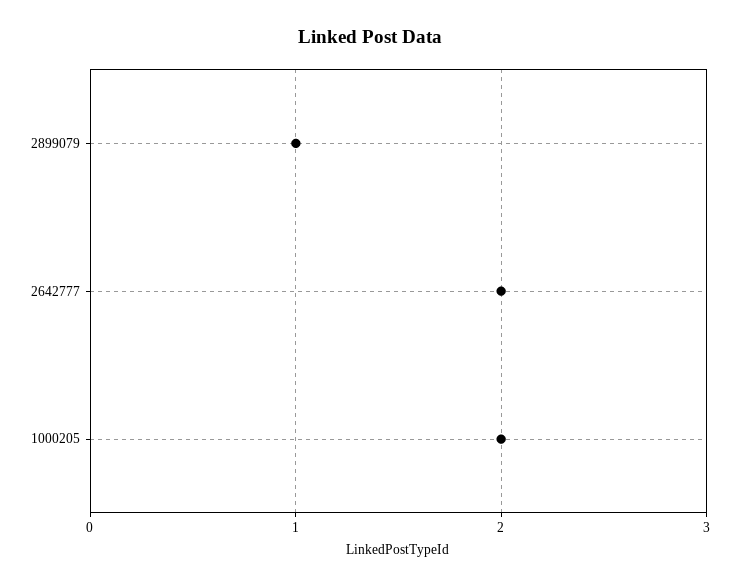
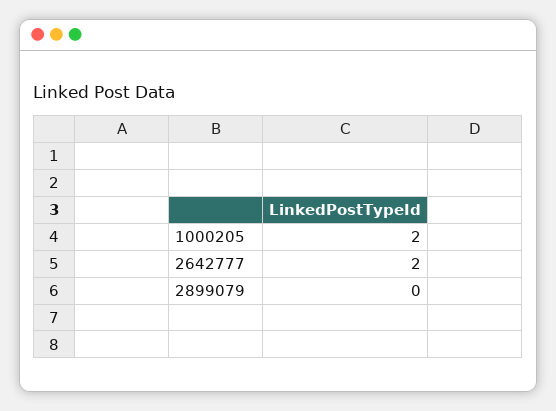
  {
-   "2899079": 1,
+   "2899079": 0,
    "2642777": 2,
    "1000205": 2
  }

